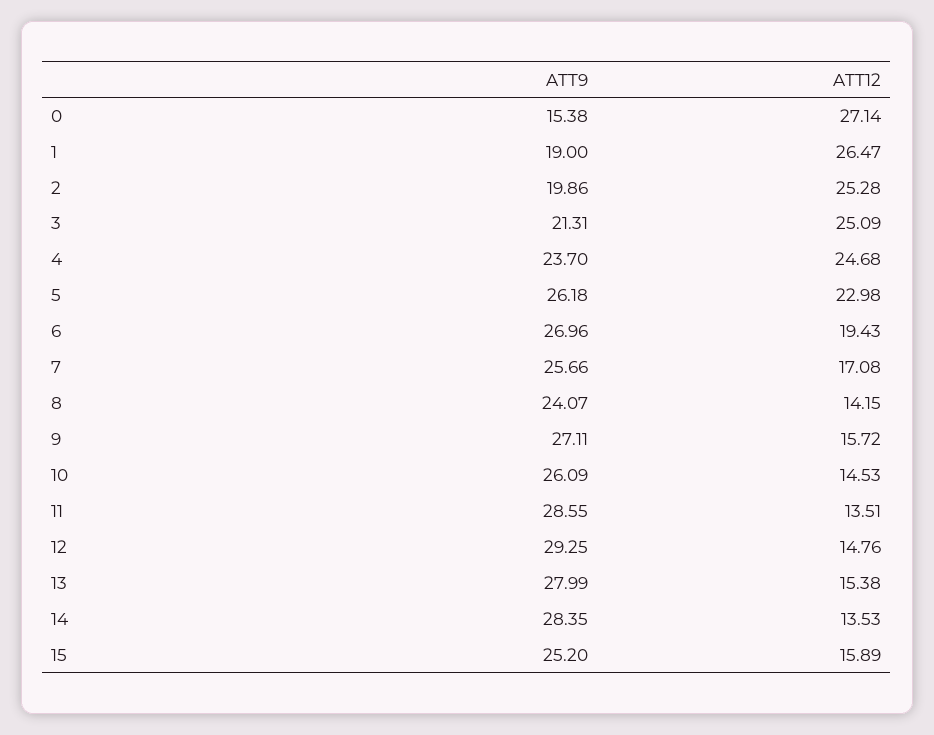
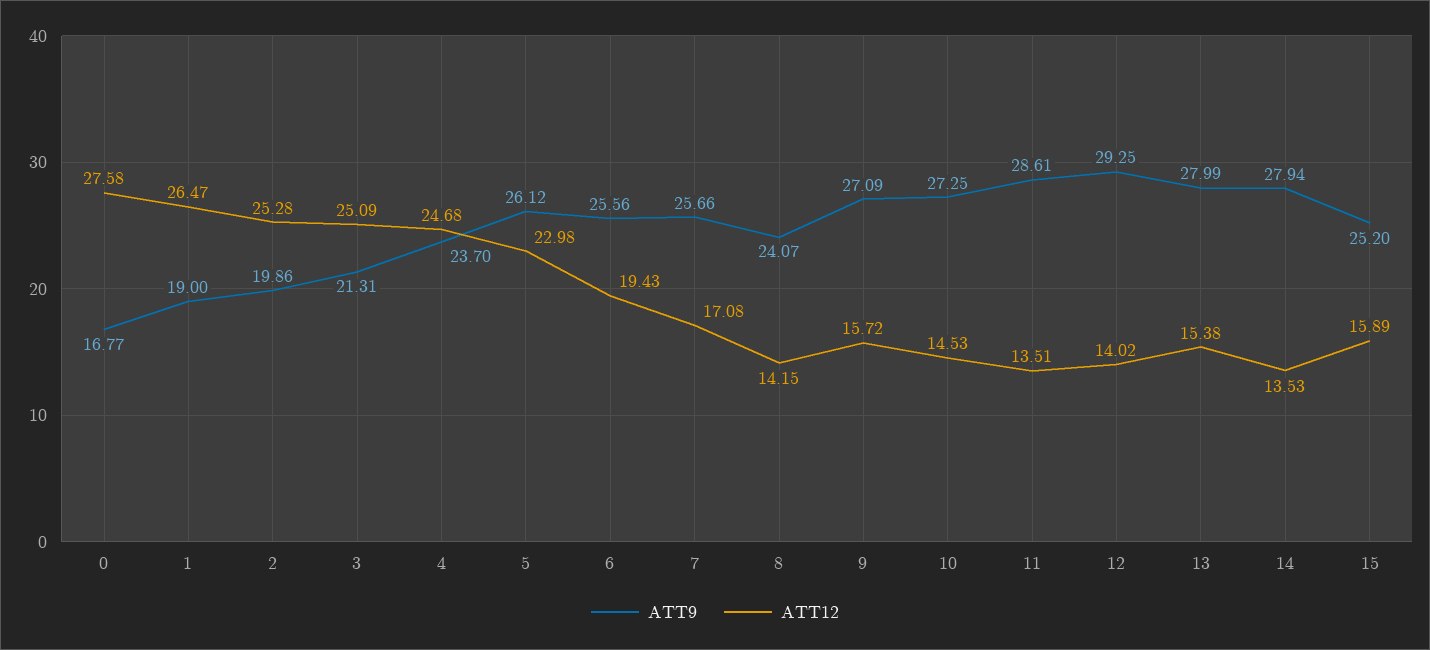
  {
    "ATT9": {
-     "0": 15.38,
+     "0": 16.77,
      "1": 19,
      "2": 19.86,
      "3": 21.31,
      "4": 23.7,
-     "5": 26.18,
+     "5": 26.12,
-     "6": 26.96,
+     "6": 25.56,
      "7": 25.66,
      "8": 24.07,
-     "9": 27.11,
+     "9": 27.09,
-     "10": 26.09,
+     "10": 27.25,
-     "11": 28.55,
+     "11": 28.61,
      "12": 29.25,
      "13": 27.99,
-     "14": 28.35,
+     "14": 27.94,
      "15": 25.2
    },
    "ATT12": {
-     "0": 27.14,
+     "0": 27.58,
      "1": 26.47,
      "2": 25.28,
      "3": 25.09,
      "4": 24.68,
      "5": 22.98,
      "6": 19.43,
      "7": 17.08,
      "8": 14.15,
      "9": 15.72,
      "10": 14.53,
      "11": 13.51,
-     "12": 14.76,
+     "12": 14.02,
      "13": 15.38,
      "14": 13.53,
      "15": 15.89
    }
  }

